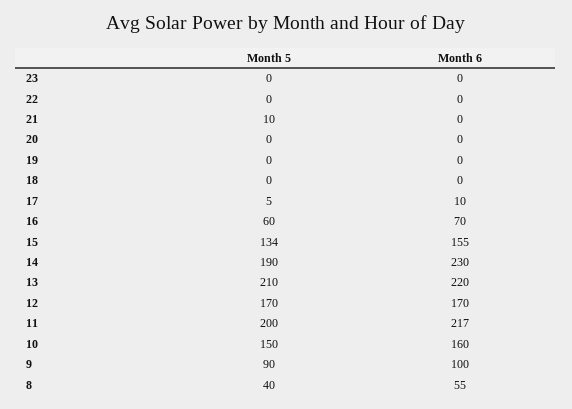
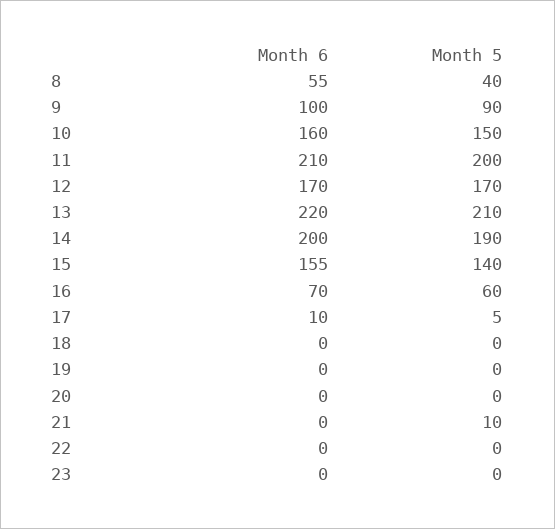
  {
    "Month 5": {
      "23": 0,
      "22": 0,
      "21": 10,
      "20": 0,
      "19": 0,
      "18": 0,
      "17": 5,
      "16": 60,
-     "15": 134,
+     "15": 140,
      "14": 190,
      "13": 210,
      "12": 170,
      "11": 200,
      "10": 150,
      "9": 90,
      "8": 40
    },
    "Month 6": {
      "23": 0,
      "22": 0,
      "21": 0,
      "20": 0,
      "19": 0,
      "18": 0,
      "17": 10,
      "16": 70,
      "15": 155,
-     "14": 230,
+     "14": 200,
      "13": 220,
      "12": 170,
-     "11": 217,
+     "11": 210,
      "10": 160,
      "9": 100,
      "8": 55
    }
  }

